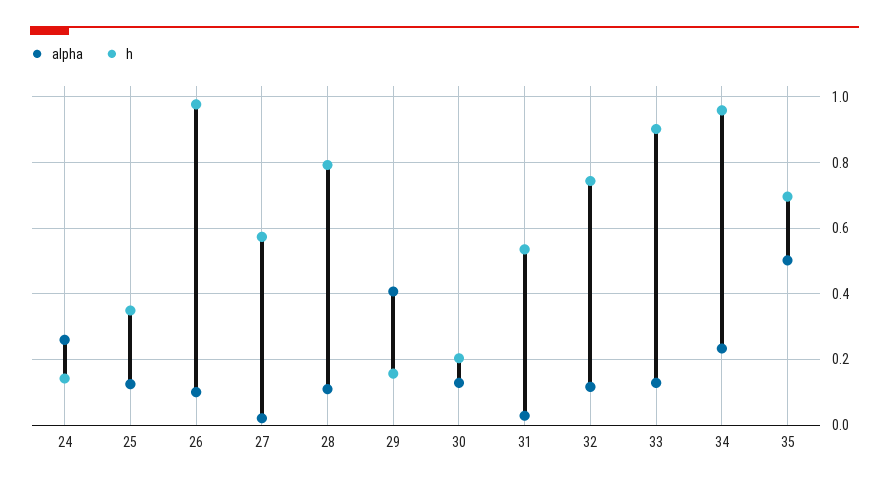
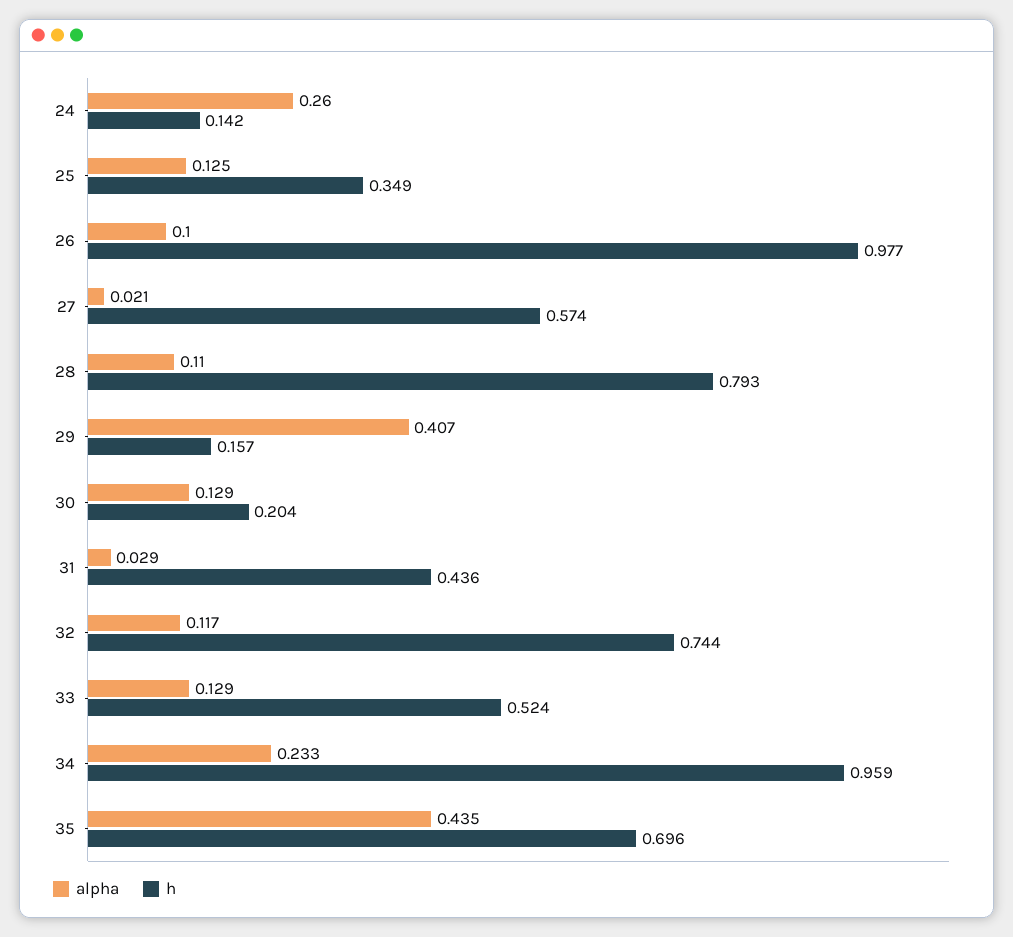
  {
    "alpha": {
      "24": 0.26,
      "25": 0.125,
      "26": 0.1,
      "27": 0.021,
      "28": 0.11,
      "29": 0.407,
      "30": 0.129,
      "31": 0.029,
      "32": 0.117,
      "33": 0.129,
      "34": 0.233,
-     "35": 0.5
+     "35": 0.435
    },
    "h": {
      "24": 0.142,
      "25": 0.349,
      "26": 0.977,
      "27": 0.574,
      "28": 0.793,
      "29": 0.157,
      "30": 0.204,
-     "31": 0.54,
+     "31": 0.436,
      "32": 0.744,
-     "33": 0.9,
+     "33": 0.524,
      "34": 0.959,
      "35": 0.696
    }
  }

